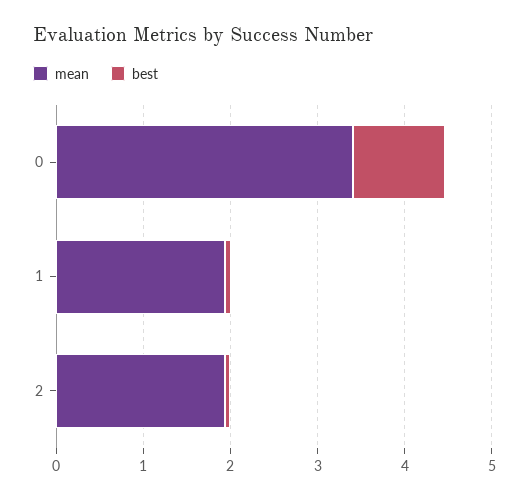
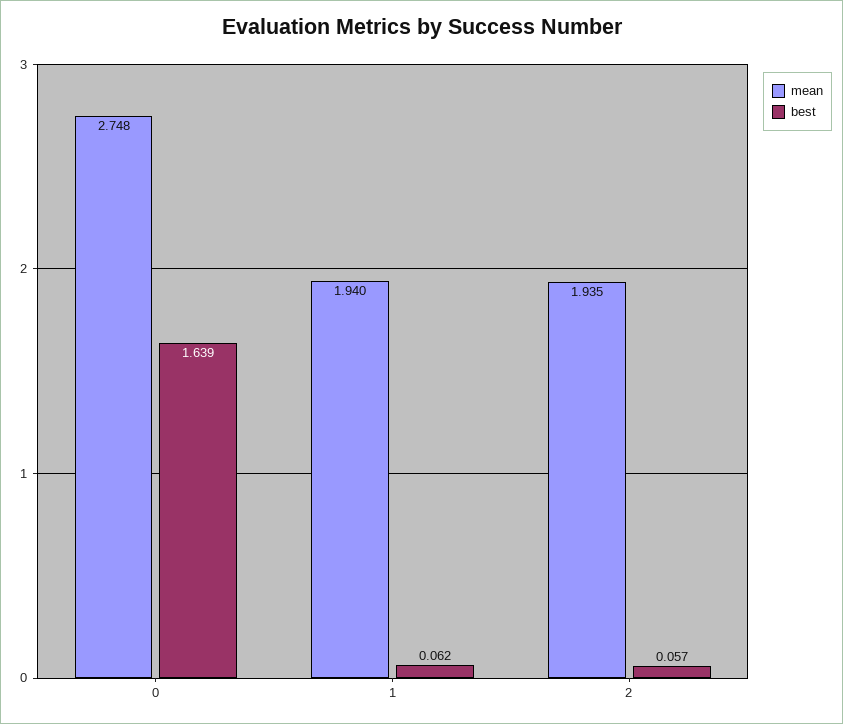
  {
    "mean": {
-     "0": 3.4,
+     "0": 2.748,
      "1": 1.94,
      "2": 1.935
    },
    "best": {
-     "0": 1,
+     "0": 1.639,
      "1": 0.062,
      "2": 0.057
    }
  }

